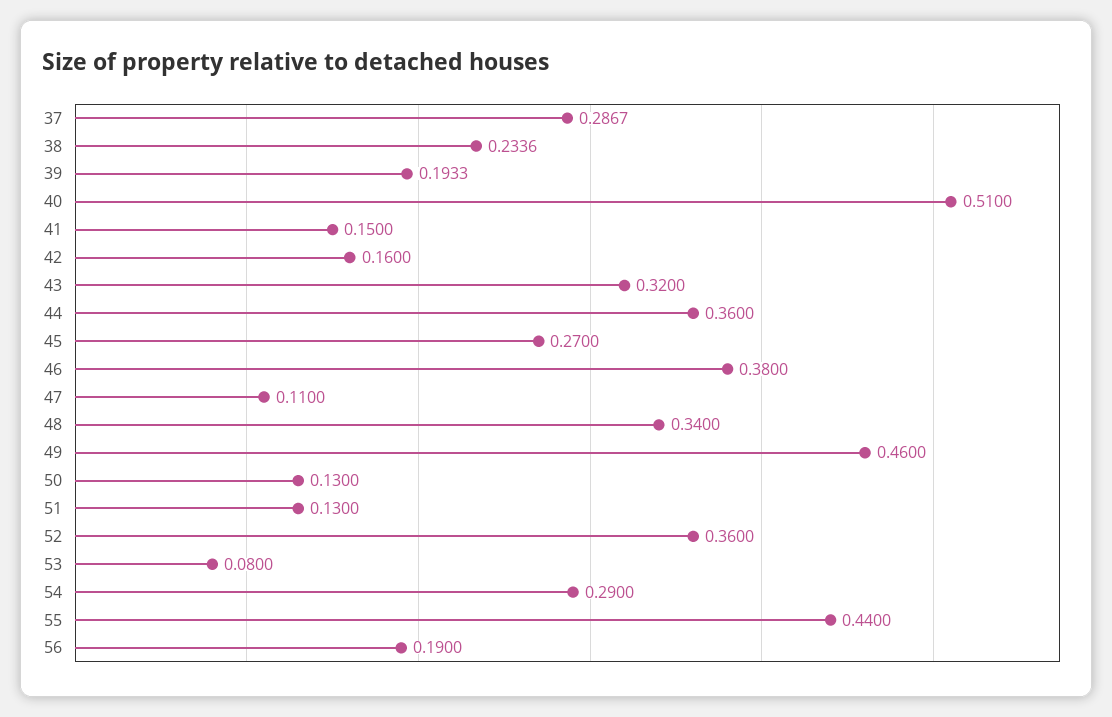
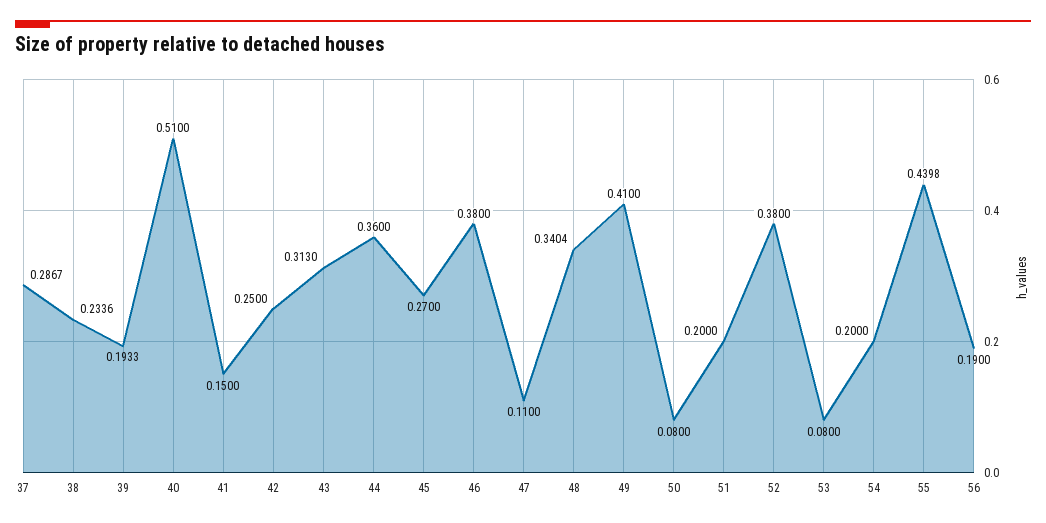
  {
    "37": 0.2867,
    "38": 0.2336,
    "39": 0.1933,
    "40": 0.51,
    "41": 0.15,
-   "42": 0.16,
+   "42": 0.25,
-   "43": 0.32,
+   "43": 0.313,
    "44": 0.36,
    "45": 0.27,
    "46": 0.38,
    "47": 0.11,
-   "48": 0.34,
+   "48": 0.3404,
-   "49": 0.46,
+   "49": 0.41,
-   "50": 0.13,
+   "50": 0.08,
-   "51": 0.13,
+   "51": 0.2,
-   "52": 0.36,
+   "52": 0.38,
    "53": 0.08,
-   "54": 0.29,
+   "54": 0.2,
-   "55": 0.44,
+   "55": 0.4398,
    "56": 0.19
  }

